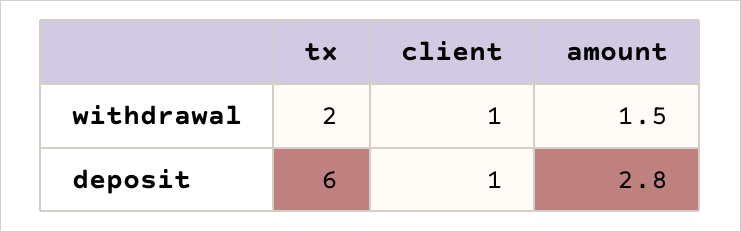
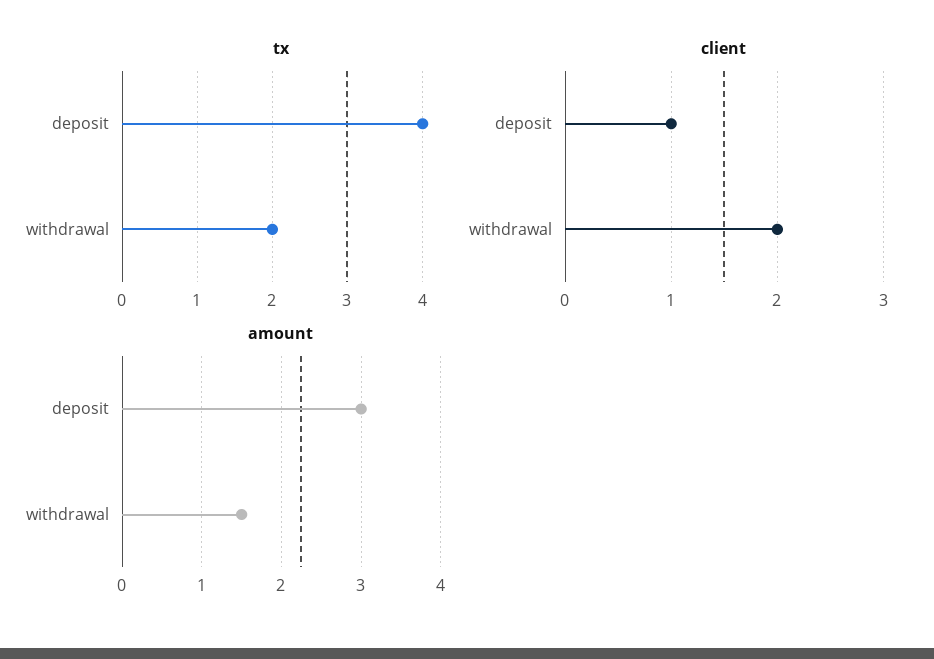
  {
    "tx": {
      "withdrawal": 2,
-     "deposit": 6
+     "deposit": 4
    },
    "client": {
-     "withdrawal": 1,
+     "withdrawal": 2,
      "deposit": 1
    },
    "amount": {
      "withdrawal": 1.5,
-     "deposit": 2.8
+     "deposit": 3
    }
  }

